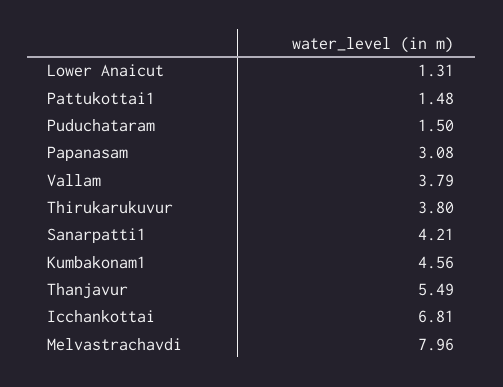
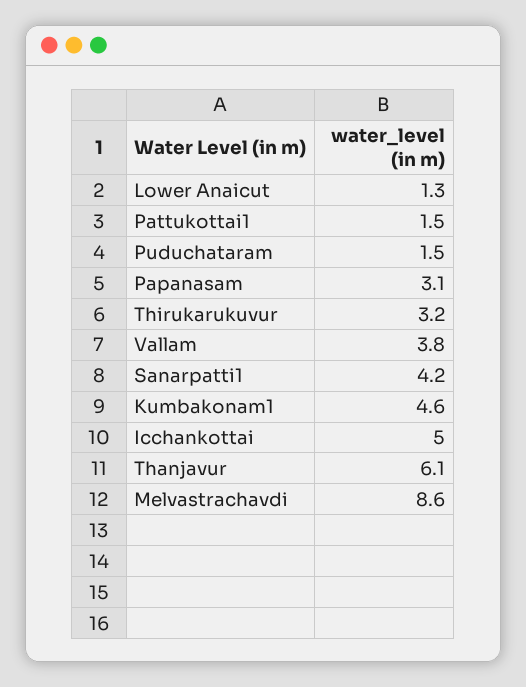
  {
    "Lower Anaicut": 1.31,
    "Pattukottai1": 1.48,
    "Puduchataram": 1.5,
    "Papanasam": 3.08,
    "Vallam": 3.79,
-   "Thirukarukuvur": 3.8,
+   "Thirukarukuvur": 3.2,
    "Sanarpatti1": 4.21,
    "Kumbakonam1": 4.56,
-   "Thanjavur": 5.49,
+   "Thanjavur": 6.1,
-   "Icchankottai": 6.81,
+   "Icchankottai": 5,
-   "Melvastrachavdi": 7.96
+   "Melvastrachavdi": 8.6
  }

